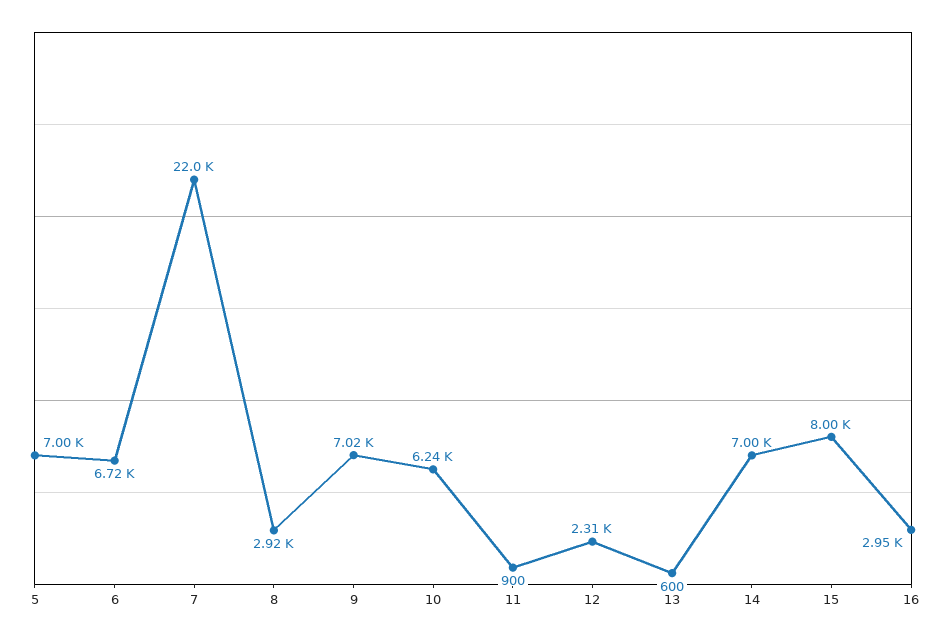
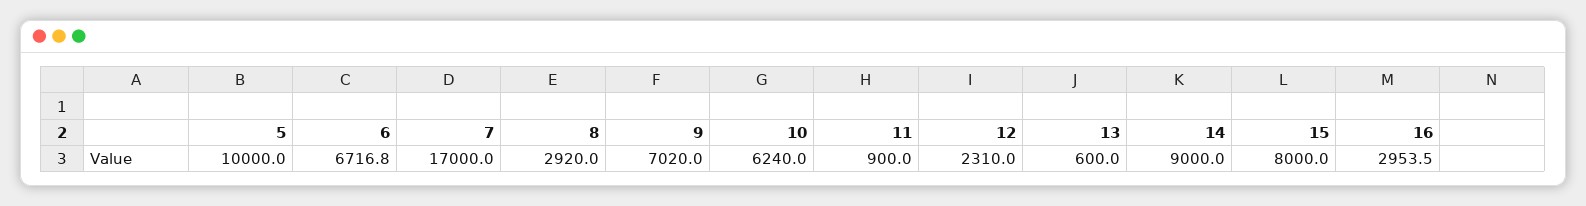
  {
-   "5": 7000,
+   "5": 10000,
    "6": 6716.8,
-   "7": 22000,
+   "7": 17000,
    "8": 2920,
    "9": 7020,
    "10": 6240,
    "11": 900,
    "12": 2310,
    "13": 600,
-   "14": 7000,
+   "14": 9000,
    "15": 8000,
    "16": 2953.5
  }

